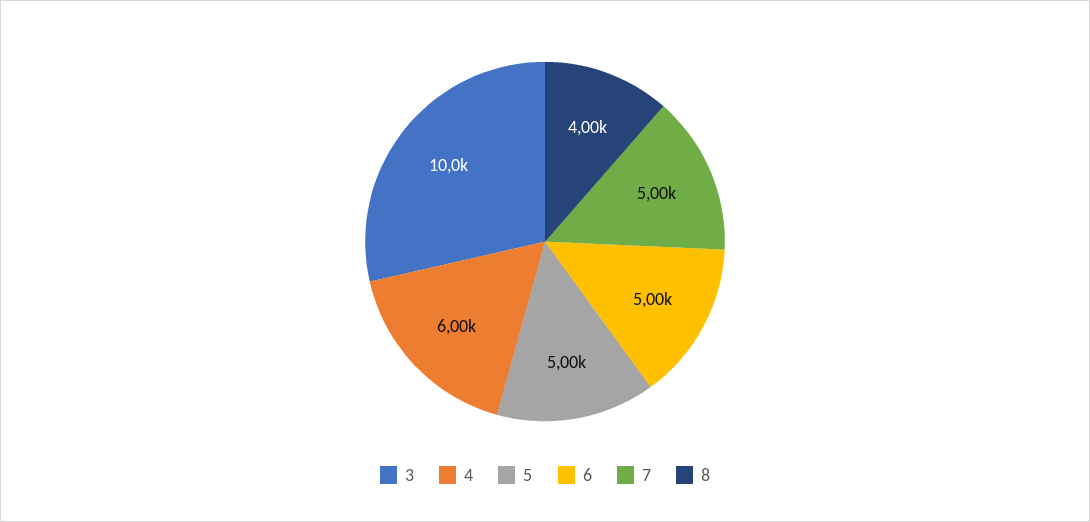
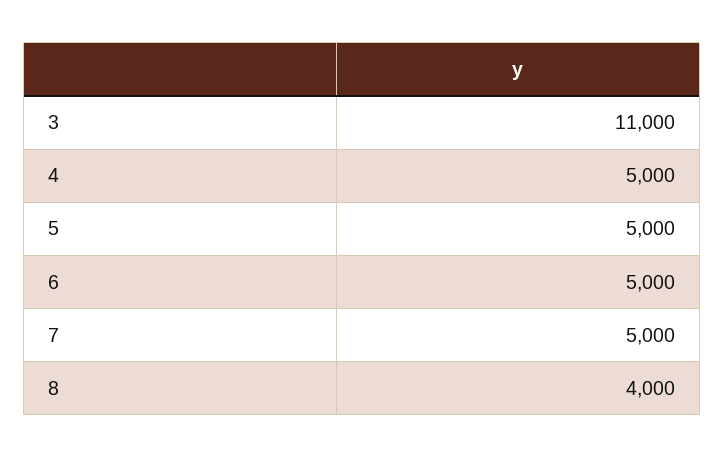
  {
-   "3": 10000,
+   "3": 11000,
-   "4": 6000,
+   "4": 5000,
    "5": 5000,
    "6": 5000,
    "7": 5000,
    "8": 4000
  }

